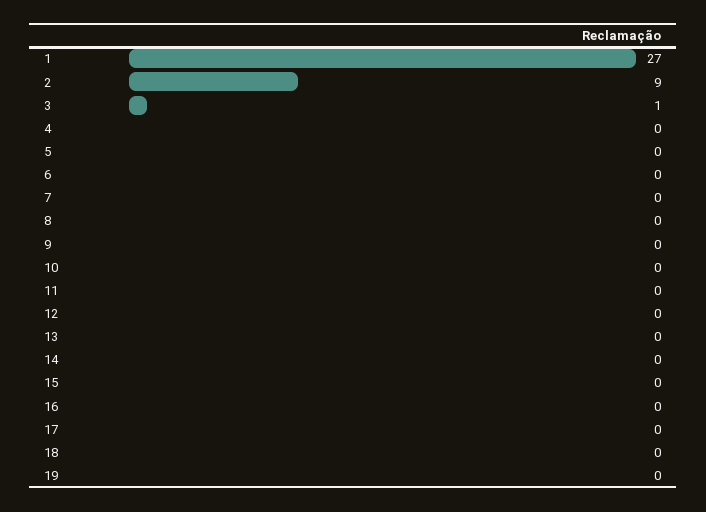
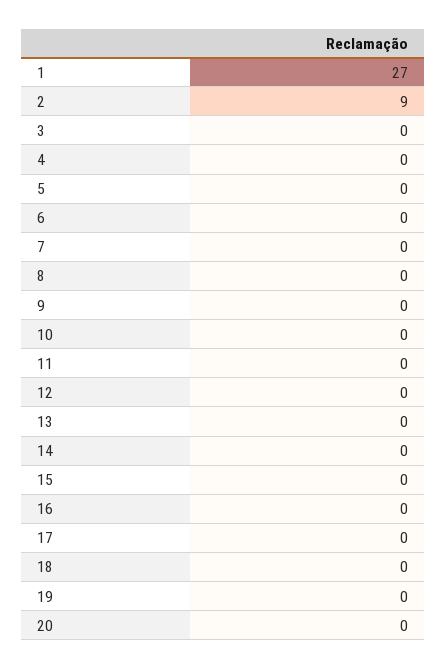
  {
    "1": 27,
    "2": 9,
-   "3": 1,
+   "3": 0,
    "4": 0,
    "5": 0,
    "6": 0,
    "7": 0,
    "8": 0,
    "9": 0,
    "10": 0,
    "11": 0,
    "12": 0,
    "13": 0,
    "14": 0,
    "15": 0,
    "16": 0,
    "17": 0,
    "18": 0,
-   "19": 0
+   "19": 0,
+   "20": 0
  }

